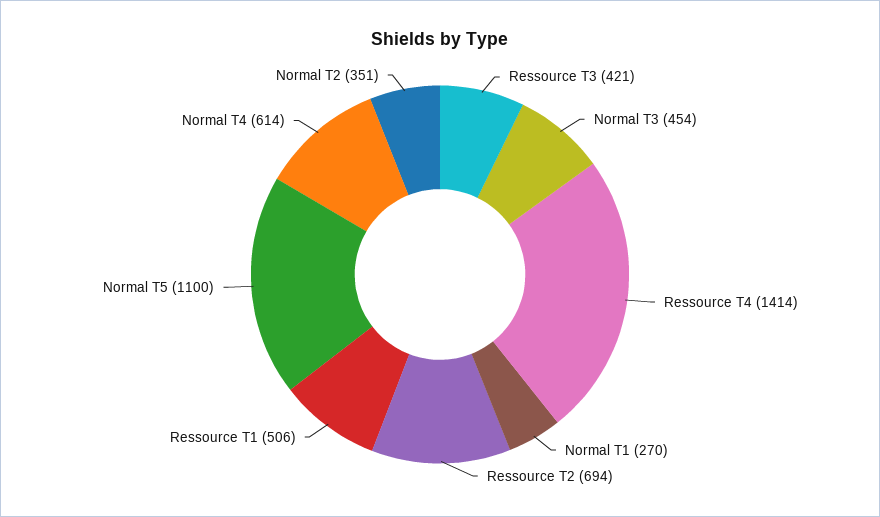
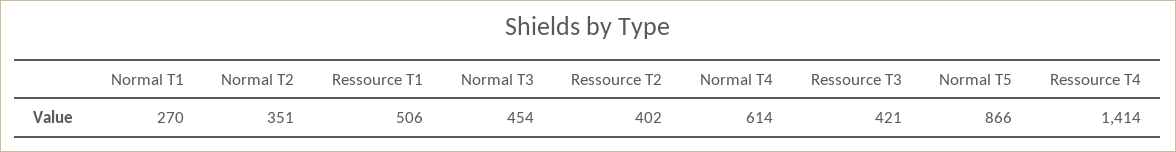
  {
    "Ressource T3": 421,
    "Normal T3": 454,
    "Ressource T4": 1414,
    "Normal T1": 270,
-   "Ressource T2": 694,
+   "Ressource T2": 402,
    "Ressource T1": 506,
-   "Normal T5": 1100,
+   "Normal T5": 866,
    "Normal T4": 614,
    "Normal T2": 351
  }

